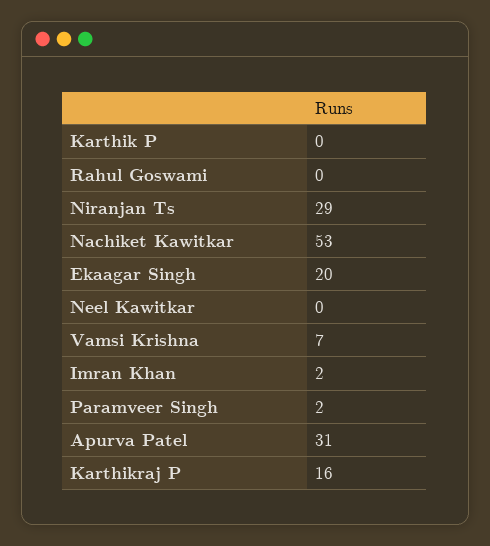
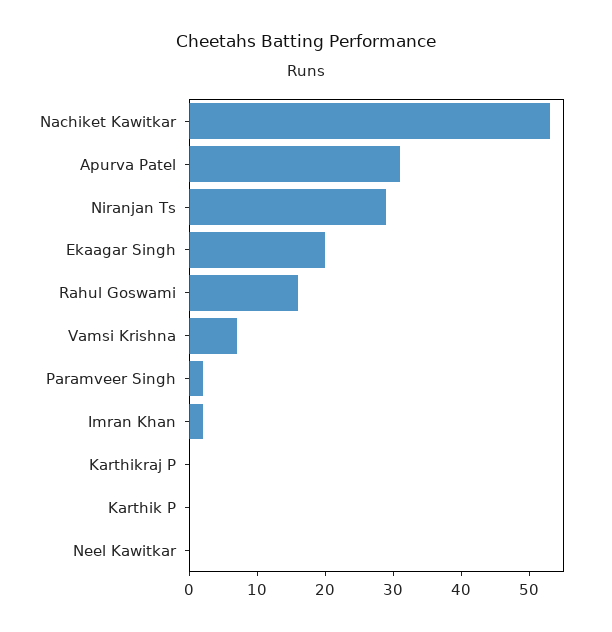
  {
    "Karthik P": 0,
-   "Rahul Goswami": 0,
+   "Rahul Goswami": 15,
    "Niranjan Ts": 29,
    "Nachiket Kawitkar": 53,
    "Ekaagar Singh": 20,
    "Neel Kawitkar": 0,
    "Vamsi Krishna": 7,
    "Imran Khan": 2,
    "Paramveer Singh": 2,
    "Apurva Patel": 31,
-   "Karthikraj P": 16
+   "Karthikraj P": 0
  }

